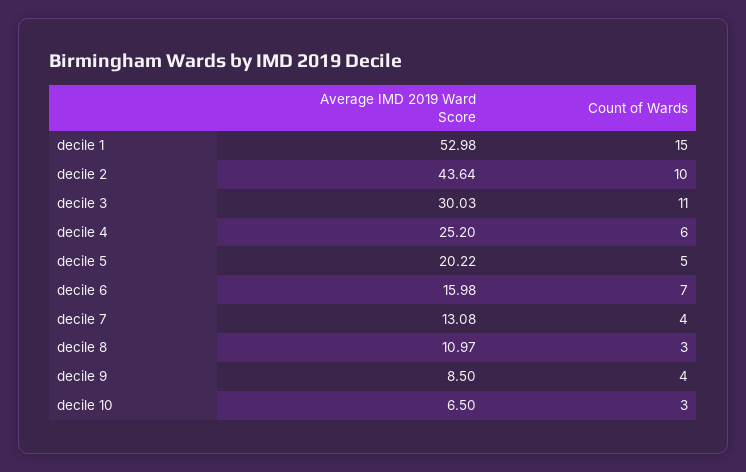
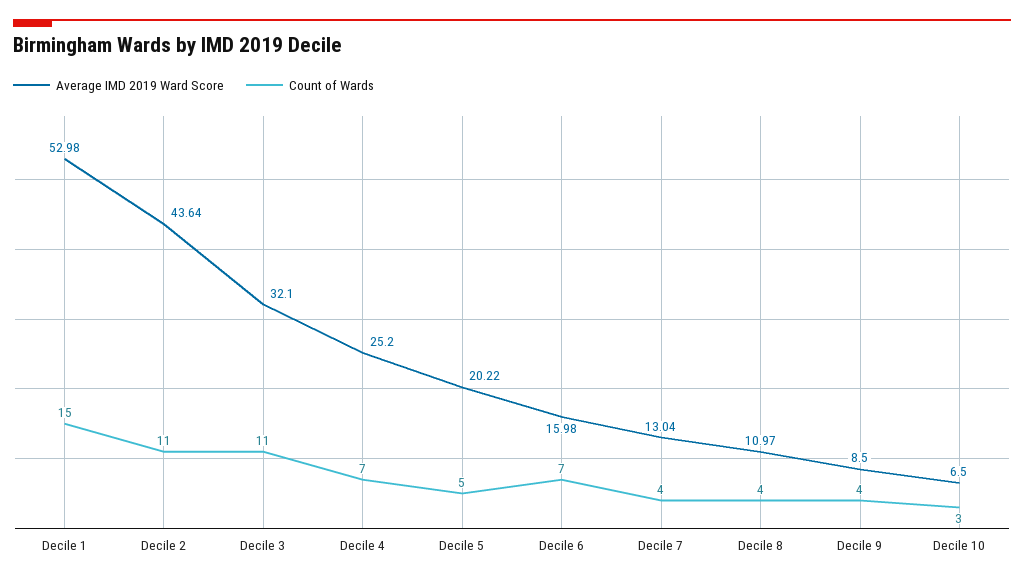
  {
    "Average IMD 2019 Ward Score": {
      "decile 1": 52.98,
      "decile 2": 43.64,
-     "decile 3": 30.03,
+     "decile 3": 32.1,
      "decile 4": 25.2,
      "decile 5": 20.22,
      "decile 6": 15.98,
-     "decile 7": 13.08,
+     "decile 7": 13.04,
      "decile 8": 10.97,
      "decile 9": 8.5,
      "decile 10": 6.5
    },
    "Count of Wards": {
      "decile 1": 15,
-     "decile 2": 10,
+     "decile 2": 11,
      "decile 3": 11,
-     "decile 4": 6,
+     "decile 4": 7,
      "decile 5": 5,
      "decile 6": 7,
      "decile 7": 4,
-     "decile 8": 3,
+     "decile 8": 4,
      "decile 9": 4,
      "decile 10": 3
    }
  }

